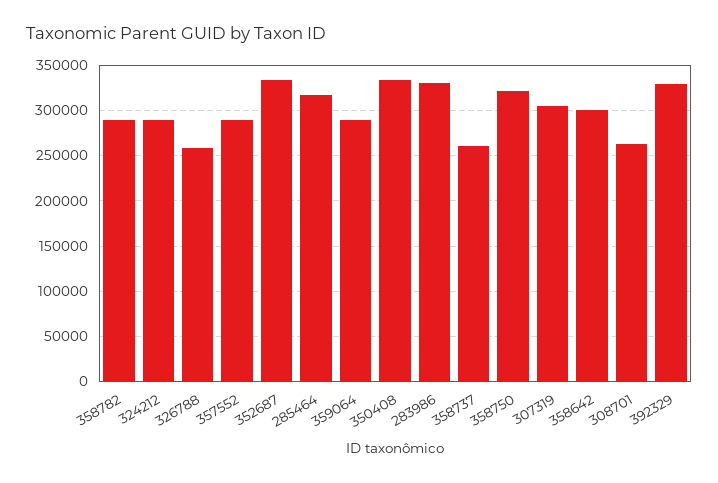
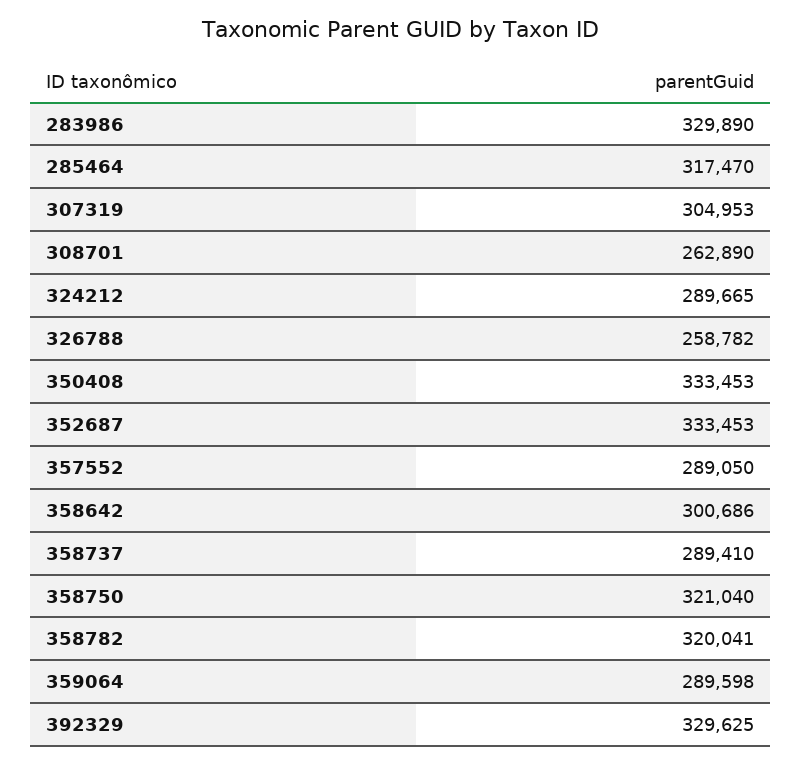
  {
-   "358782": 290000,
+   "358782": 320041,
    "324212": 289665,
    "326788": 258782,
    "357552": 289050,
    "352687": 333453,
    "285464": 317470,
    "359064": 289598,
    "350408": 333453,
    "283986": 329890,
-   "358737": 260000,
+   "358737": 289410,
    "358750": 321040,
    "307319": 304953,
    "358642": 300686,
    "308701": 262890,
    "392329": 329625
  }

